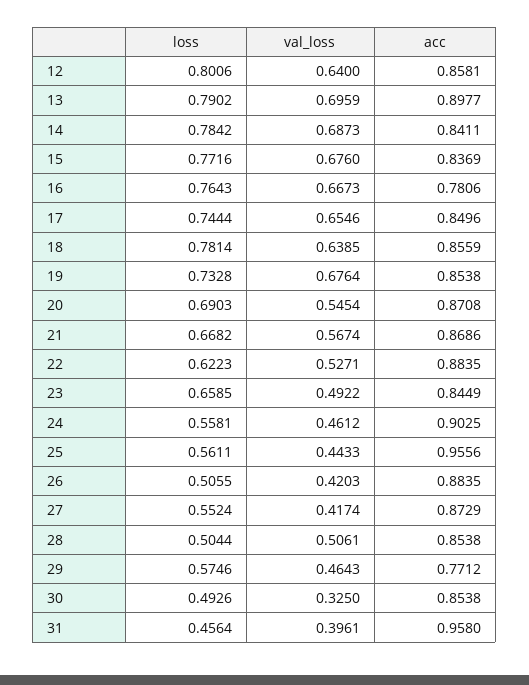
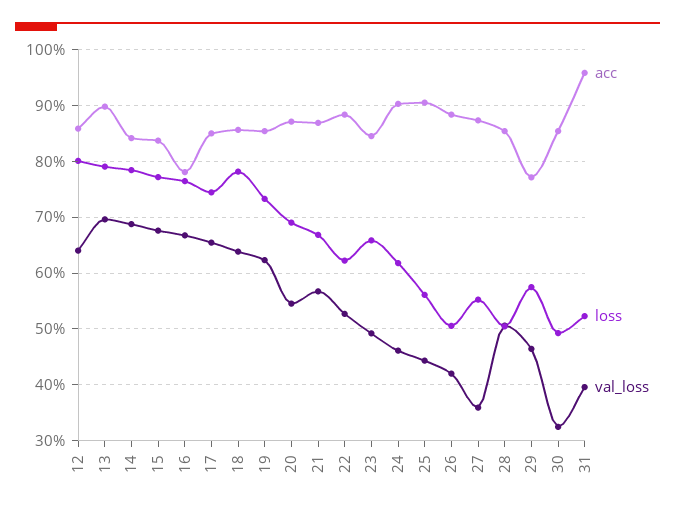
  {
    "loss": {
      "12": 0.8006,
      "13": 0.7902,
      "14": 0.7842,
      "15": 0.7716,
      "16": 0.7643,
      "17": 0.7444,
      "18": 0.7814,
      "19": 0.7328,
      "20": 0.6903,
      "21": 0.6682,
      "22": 0.6223,
      "23": 0.6585,
-     "24": 0.5581,
+     "24": 0.62,
      "25": 0.5611,
      "26": 0.5055,
      "27": 0.5524,
      "28": 0.5044,
      "29": 0.5746,
      "30": 0.4926,
-     "31": 0.4564
+     "31": 0.52
    },
    "val_loss": {
      "12": 0.64,
      "13": 0.6959,
      "14": 0.6873,
      "15": 0.676,
      "16": 0.6673,
      "17": 0.6546,
      "18": 0.6385,
-     "19": 0.6764,
+     "19": 0.62,
      "20": 0.5454,
      "21": 0.5674,
      "22": 0.5271,
      "23": 0.4922,
      "24": 0.4612,
      "25": 0.4433,
      "26": 0.4203,
-     "27": 0.4174,
+     "27": 0.36,
      "28": 0.5061,
      "29": 0.4643,
      "30": 0.325,
      "31": 0.3961
    },
    "acc": {
      "12": 0.8581,
      "13": 0.8977,
      "14": 0.8411,
      "15": 0.8369,
      "16": 0.7806,
      "17": 0.8496,
      "18": 0.8559,
      "19": 0.8538,
      "20": 0.8708,
      "21": 0.8686,
      "22": 0.8835,
      "23": 0.8449,
      "24": 0.9025,
-     "25": 0.9556,
+     "25": 0.9,
      "26": 0.8835,
      "27": 0.8729,
      "28": 0.8538,
      "29": 0.7712,
      "30": 0.8538,
      "31": 0.958
    }
  }

